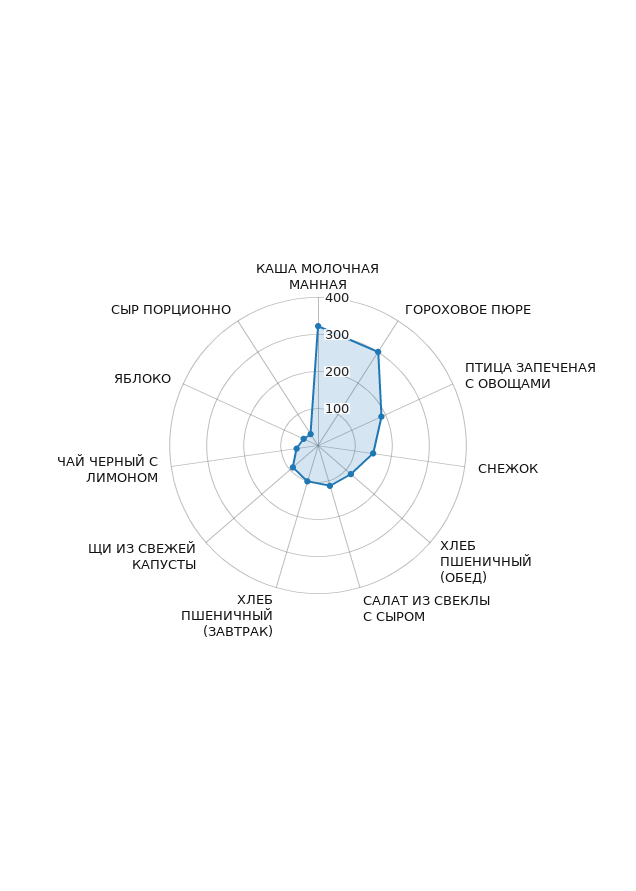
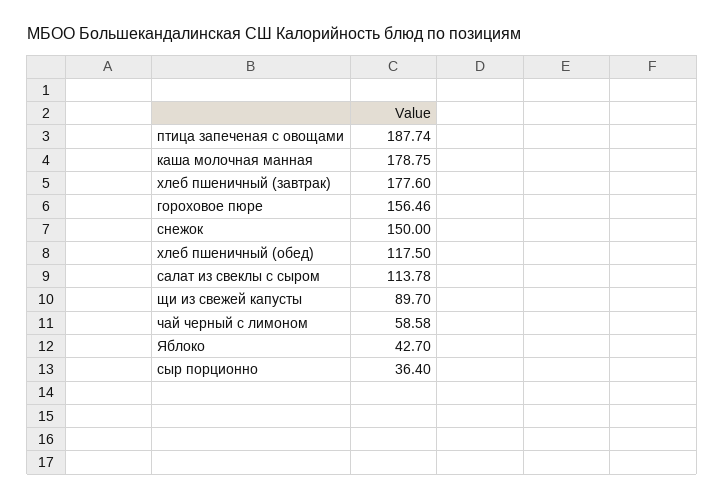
  {
-   "КАША МОЛОЧНАЯ МАННАЯ": 325,
+   "КАША МОЛОЧНАЯ МАННАЯ": 178.75,
-   "ГОРОХОВОЕ ПЮРЕ": 300,
+   "ГОРОХОВОЕ ПЮРЕ": 156.46,
    "ПТИЦА ЗАПЕЧЕНАЯ С ОВОЩАМИ": 187.74,
    "СНЕЖОК": 150,
    "ХЛЕБ ПШЕНИЧНЫЙ (ОБЕД)": 117.5,
    "САЛАТ ИЗ СВЕКЛЫ С СЫРОМ": 113.78,
-   "ХЛЕБ ПШЕНИЧНЫЙ (ЗАВТРАК)": 100,
+   "ХЛЕБ ПШЕНИЧНЫЙ (ЗАВТРАК)": 177.6,
    "ЩИ ИЗ СВЕЖЕЙ КАПУСТЫ": 89.7,
    "ЧАЙ ЧЕРНЫЙ С ЛИМОНОМ": 58.58,
    "ЯБЛОКО": 42.7,
    "СЫР ПОРЦИОННО": 36.4
  }

